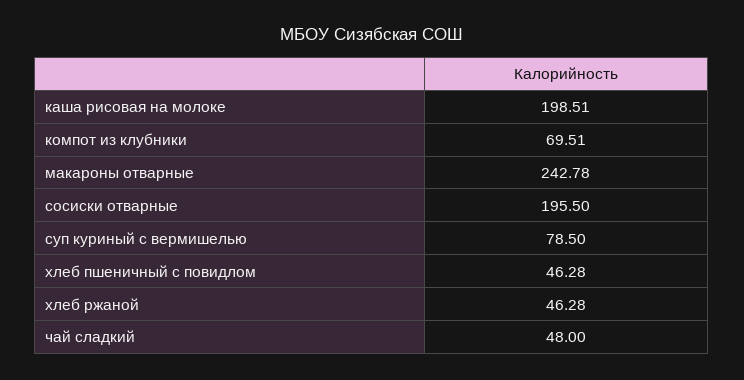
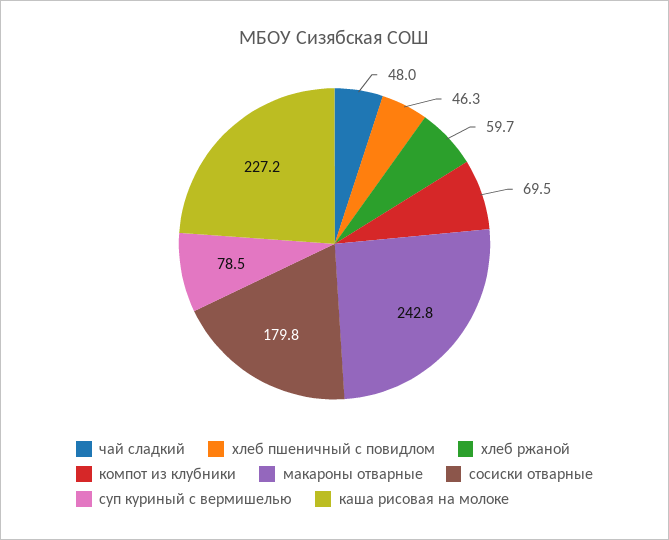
  {
-   "каша рисовая на молоке": 198.51,
+   "каша рисовая на молоке": 227.2,
    "компот из клубники": 69.51,
    "макароны отварные": 242.78,
-   "сосиски отварные": 195.5,
+   "сосиски отварные": 179.8,
    "суп куриный с вермишелью": 78.5,
    "хлеб пшеничный с повидлом": 46.28,
-   "хлеб ржаной": 46.28,
+   "хлеб ржаной": 59.7,
    "чай сладкий": 48
  }

